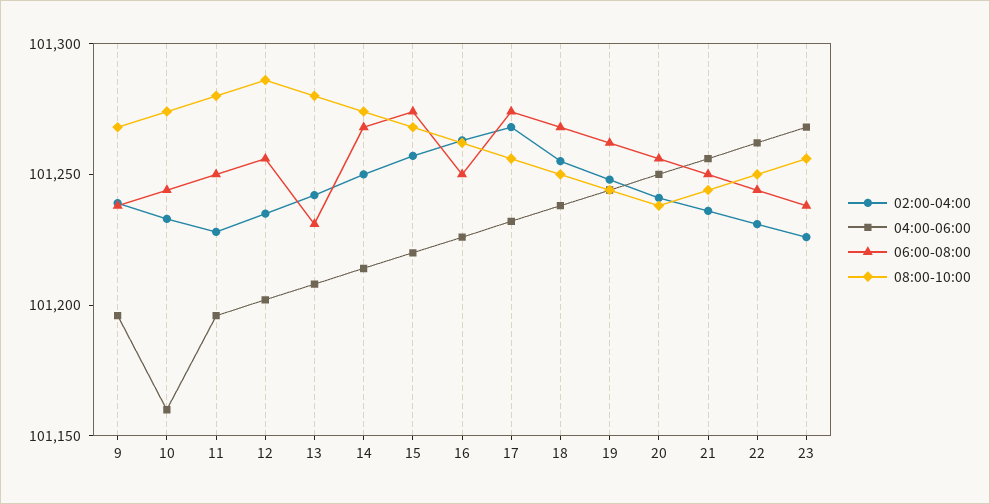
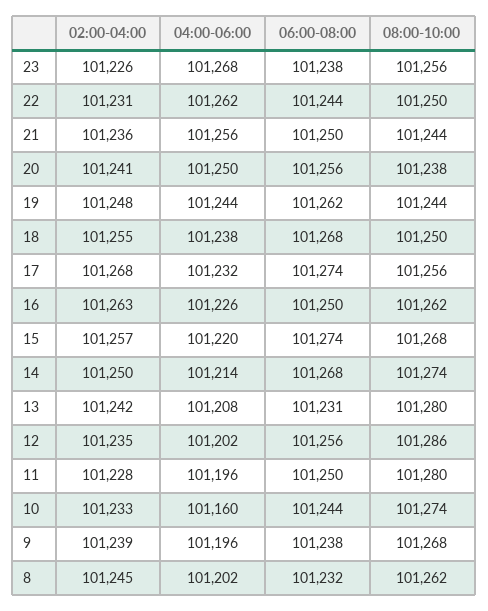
  {
    "02:00-04:00": {
      "9": 101239,
      "10": 101233,
      "11": 101228,
      "12": 101235,
      "13": 101242,
      "14": 101250,
      "15": 101257,
      "16": 101263,
      "17": 101268,
      "18": 101255,
      "19": 101248,
      "20": 101241,
      "21": 101236,
      "22": 101231,
-     "23": 101226
+     "23": 101226,
+     "8": 101245
    },
    "04:00-06:00": {
      "9": 101196,
      "10": 101160,
      "11": 101196,
      "12": 101202,
      "13": 101208,
      "14": 101214,
      "15": 101220,
      "16": 101226,
      "17": 101232,
      "18": 101238,
      "19": 101244,
      "20": 101250,
      "21": 101256,
      "22": 101262,
-     "23": 101268
+     "23": 101268,
+     "8": 101202
    },
    "06:00-08:00": {
      "9": 101238,
      "10": 101244,
      "11": 101250,
      "12": 101256,
      "13": 101231,
      "14": 101268,
      "15": 101274,
      "16": 101250,
      "17": 101274,
      "18": 101268,
      "19": 101262,
      "20": 101256,
      "21": 101250,
      "22": 101244,
-     "23": 101238
+     "23": 101238,
+     "8": 101232
    },
    "08:00-10:00": {
      "9": 101268,
      "10": 101274,
      "11": 101280,
      "12": 101286,
      "13": 101280,
      "14": 101274,
      "15": 101268,
      "16": 101262,
      "17": 101256,
      "18": 101250,
      "19": 101244,
      "20": 101238,
      "21": 101244,
      "22": 101250,
-     "23": 101256
+     "23": 101256,
+     "8": 101262
    }
  }

